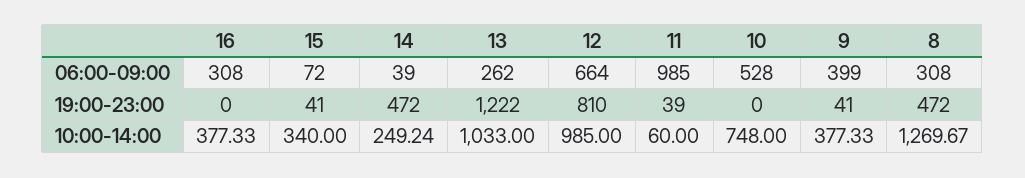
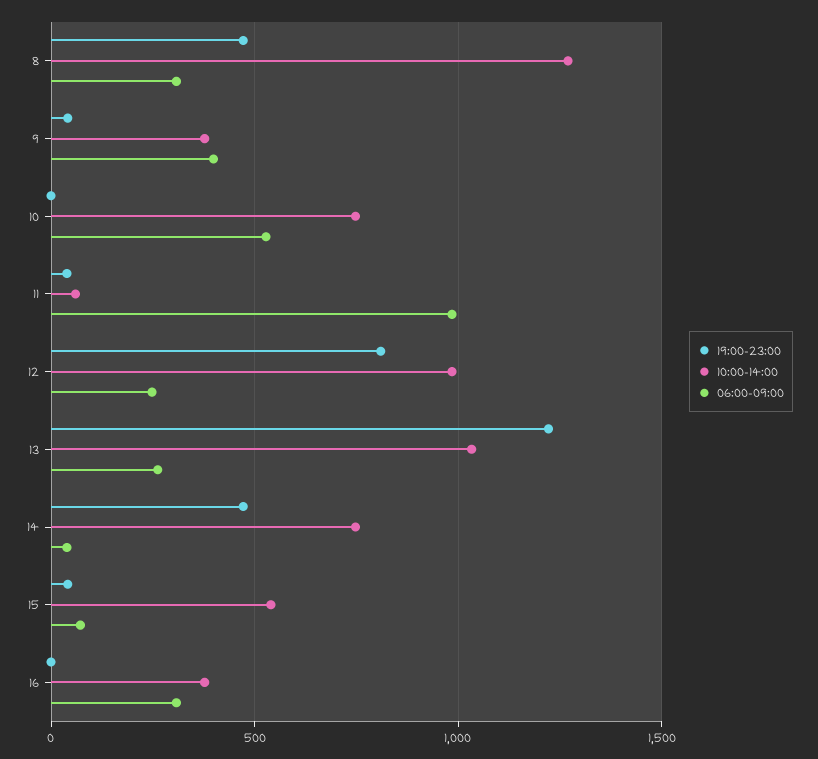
  {
    "06:00-09:00": {
      "16": 308,
      "15": 72,
      "14": 39,
      "13": 262,
-     "12": 664,
+     "12": 250,
      "11": 985,
      "10": 528,
      "9": 399,
      "8": 308
    },
    "19:00-23:00": {
      "16": 0,
      "15": 41,
      "14": 472,
      "13": 1222,
      "12": 810,
      "11": 39,
      "10": 0,
      "9": 41,
      "8": 472
    },
    "10:00-14:00": {
      "16": 377.33,
-     "15": 340,
+     "15": 550,
-     "14": 249.24,
+     "14": 750,
      "13": 1033,
      "12": 985,
      "11": 60,
      "10": 748,
      "9": 377.33,
      "8": 1269.67
    }
  }

